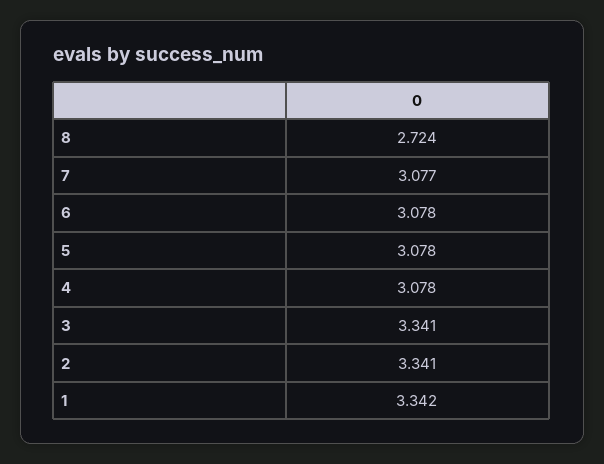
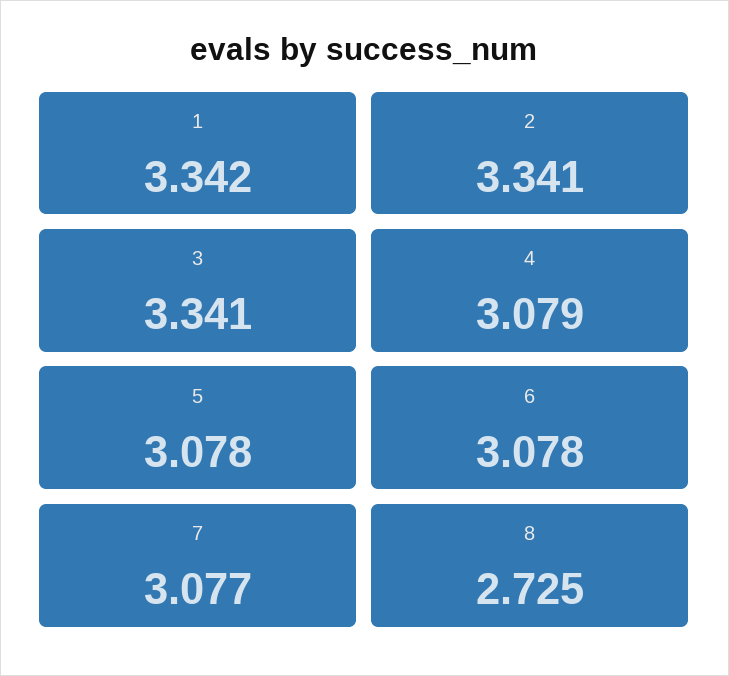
  {
-   "8": 2.724,
+   "8": 2.725,
    "7": 3.077,
    "6": 3.078,
    "5": 3.078,
-   "4": 3.078,
+   "4": 3.079,
    "3": 3.341,
    "2": 3.341,
    "1": 3.342
  }

